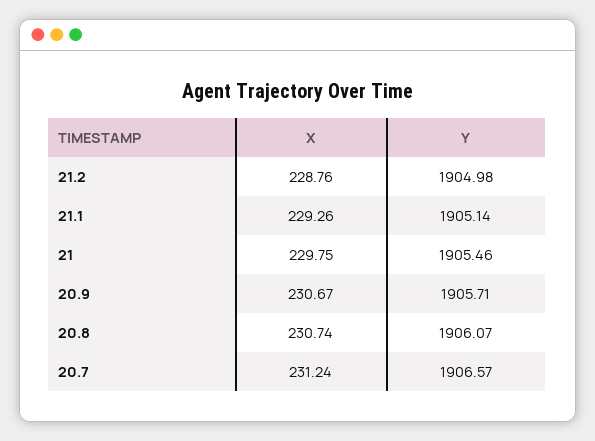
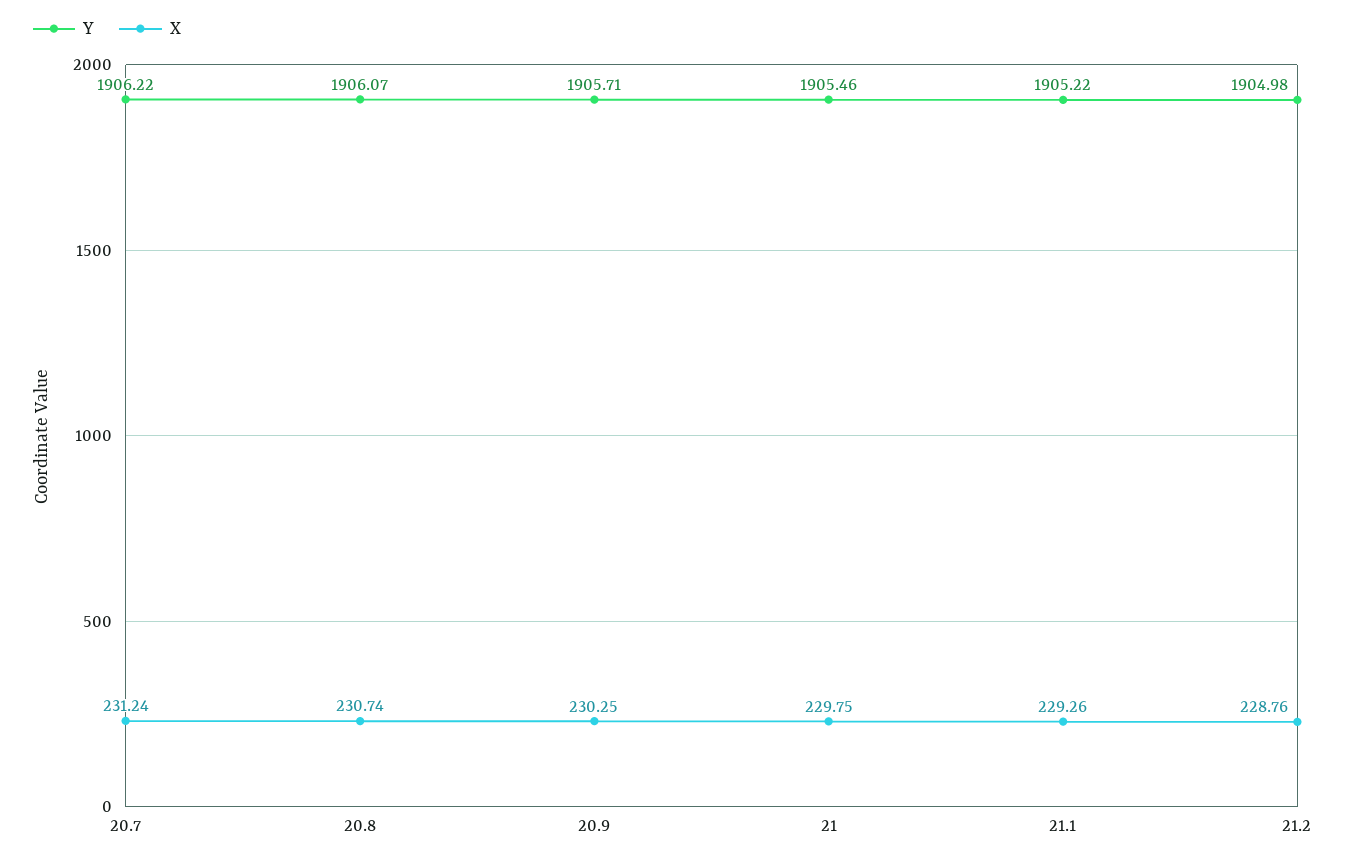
  {
    "X": {
      "21.2": 228.76,
      "21.1": 229.26,
      "21": 229.75,
-     "20.9": 230.67,
+     "20.9": 230.25,
      "20.8": 230.74,
      "20.7": 231.24
    },
    "Y": {
      "21.2": 1904.98,
-     "21.1": 1905.14,
+     "21.1": 1905.22,
      "21": 1905.46,
      "20.9": 1905.71,
      "20.8": 1906.07,
-     "20.7": 1906.57
+     "20.7": 1906.22
    }
  }

